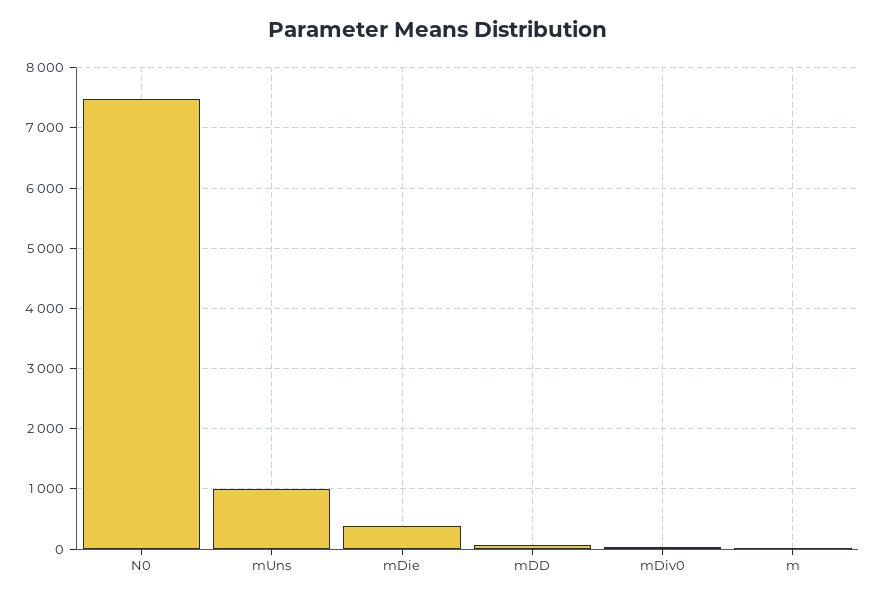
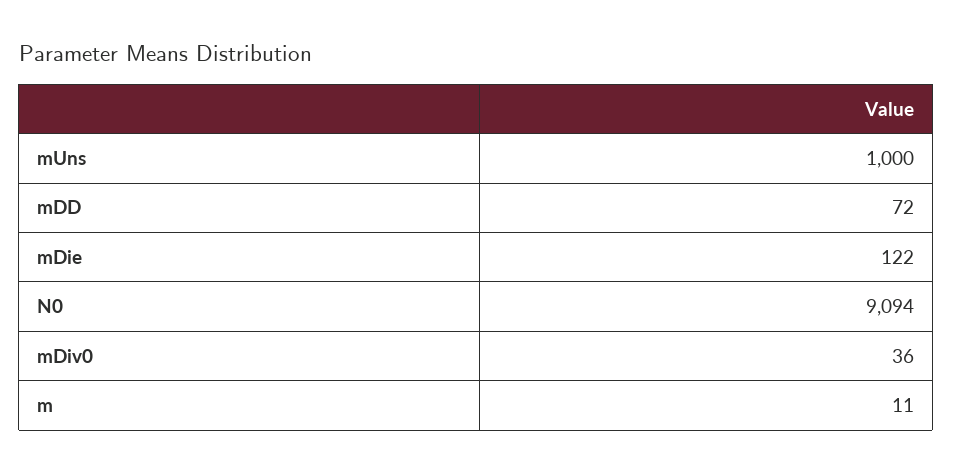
  {
-   "N0": 7500,
+   "N0": 9094,
    "mUns": 1000,
-   "mDie": 400,
+   "mDie": 122,
    "mDD": 72,
    "mDiv0": 36,
    "m": 11
  }

